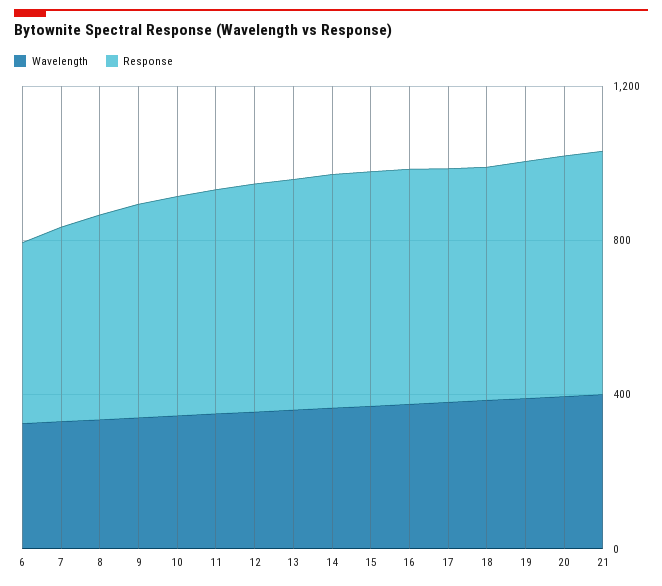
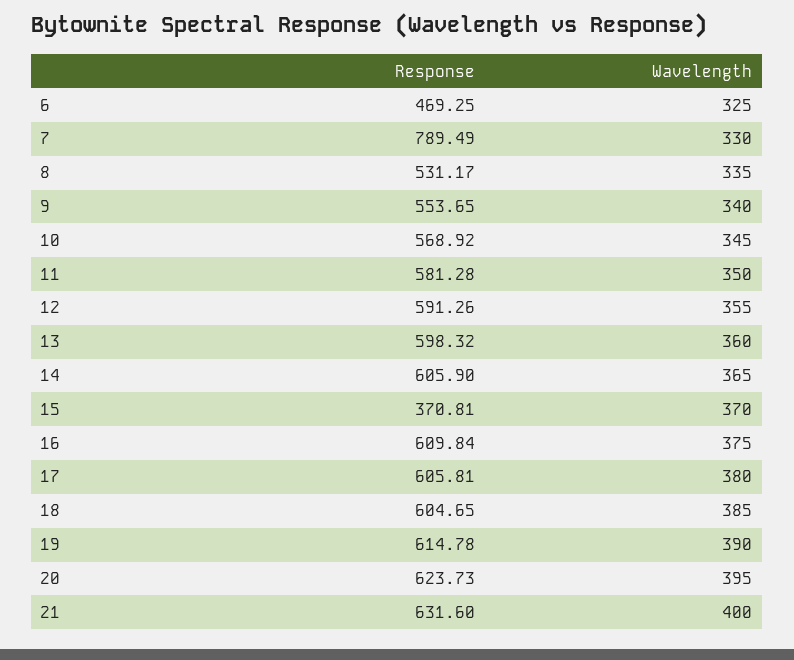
  {
    "Wavelength": {
      "6": 325,
      "7": 330,
      "8": 335,
      "9": 340,
      "10": 345,
      "11": 350,
      "12": 355,
      "13": 360,
      "14": 365,
      "15": 370,
      "16": 375,
      "17": 380,
      "18": 385,
      "19": 390,
      "20": 395,
      "21": 400
    },
    "Response": {
      "6": 469.25,
-     "7": 500,
+     "7": 789.49,
      "8": 531.17,
      "9": 553.65,
      "10": 568.92,
      "11": 581.28,
      "12": 591.26,
      "13": 598.32,
      "14": 605.9,
-     "15": 600,
+     "15": 370.81,
      "16": 609.84,
      "17": 605.81,
      "18": 604.65,
      "19": 614.78,
      "20": 623.73,
      "21": 631.6
    }
  }

